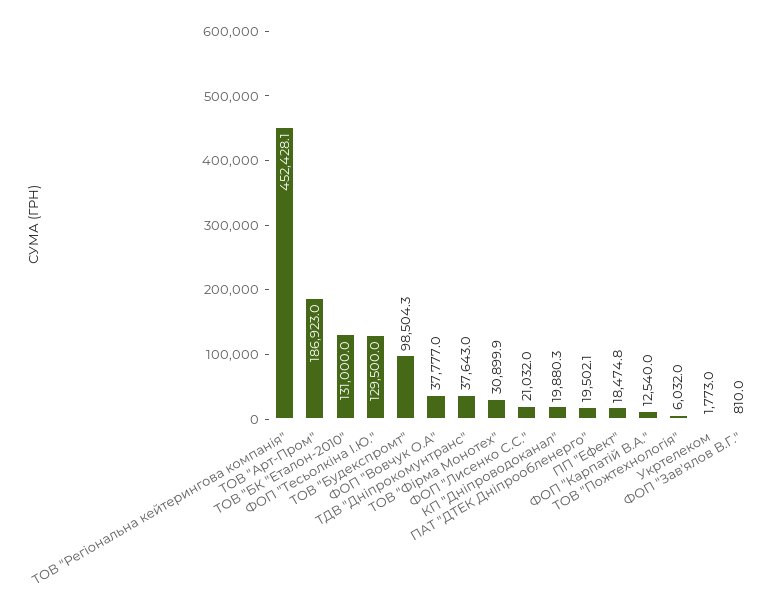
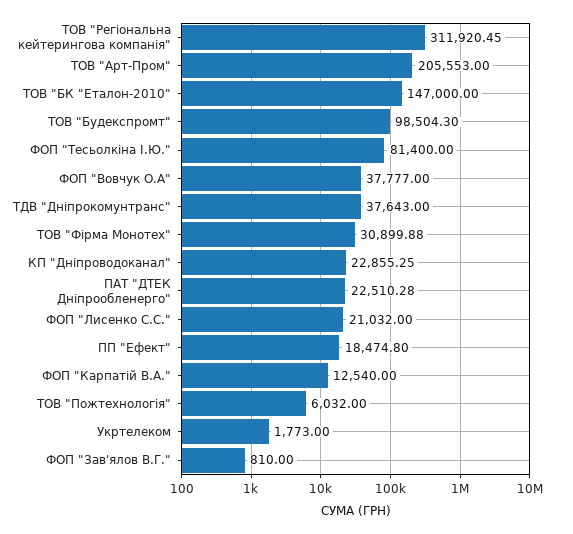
  {
-   "ТОВ \"Регіональна кейтерингова компанія\"": 452428.1,
+   "ТОВ \"Регіональна кейтерингова компанія\"": 311920.45,
-   "ТОВ \"Арт-Пром\"": 186923,
+   "ТОВ \"Арт-Пром\"": 205553,
-   "ТОВ \"БК \"Еталон-2010\"": 131000,
+   "ТОВ \"БК \"Еталон-2010\"": 147000,
-   "ФОП \"Тесьолкіна І.Ю.\"": 129500,
+   "ФОП \"Тесьолкіна І.Ю.\"": 81400,
    "ТОВ \"Будекспромт\"": 98504.3,
    "ФОП \"Вовчук О.А\"": 37777,
    "ТДВ \"Дніпрокомунтранс\"": 37643,
    "ТОВ \"Фірма Монотех\"": 30899.88,
    "ФОП \"Лисенко С.С.\"": 21032,
-   "КП \"Дніпроводоканал\"": 19880.3,
+   "КП \"Дніпроводоканал\"": 22855.25,
-   "ПАТ \"ДТЕК Дніпрообленерго\"": 19502.1,
+   "ПАТ \"ДТЕК Дніпрообленерго\"": 22510.28,
    "ПП \"Ефект\"": 18474.8,
    "ФОП \"Карпатій В.А.\"": 12540,
    "ТОВ \"Пожтехнологія\"": 6032,
    "Укртелеком": 1773,
    "ФОП \"Зав'ялов В.Г.\"": 810
  }

